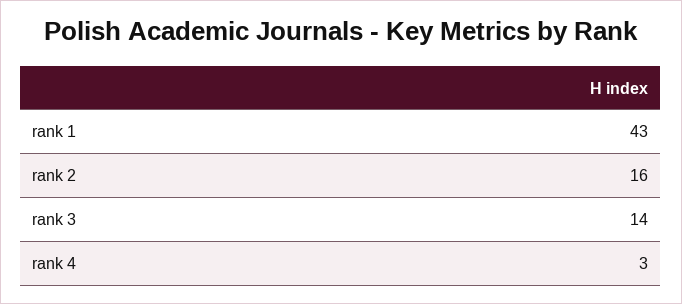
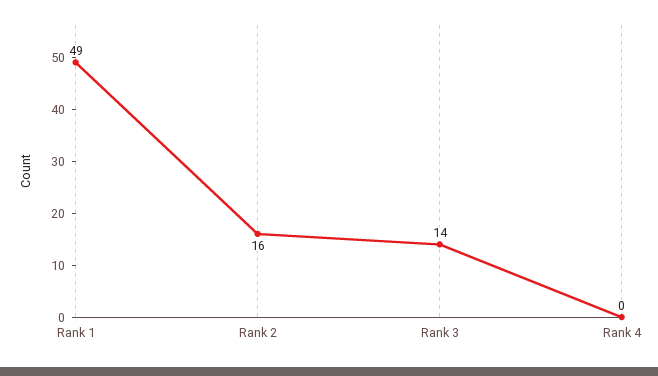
  {
-   "rank 1": 43,
+   "rank 1": 49,
    "rank 2": 16,
    "rank 3": 14,
-   "rank 4": 3
+   "rank 4": 0
  }

